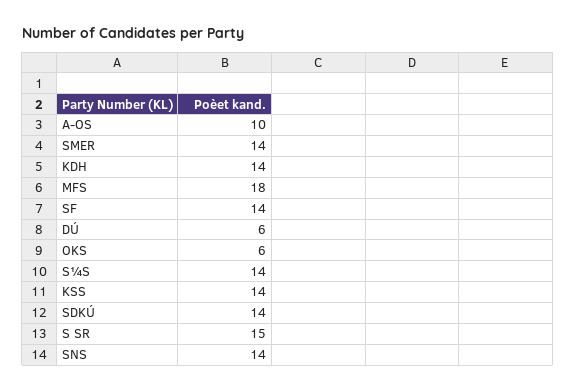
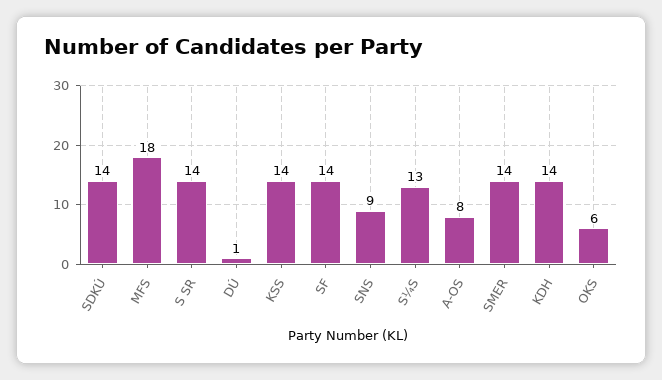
  {
-   "A-OS": 10,
+   "A-OS": 8,
    "SMER": 14,
    "KDH": 14,
    "MFS": 18,
    "SF": 14,
-   "DÚ": 6,
+   "DÚ": 1,
    "OKS": 6,
-   "S¼S": 14,
+   "S¼S": 13,
    "KSS": 14,
    "SDKÚ": 14,
-   "S SR": 15,
+   "S SR": 14,
-   "SNS": 14
+   "SNS": 9
  }

